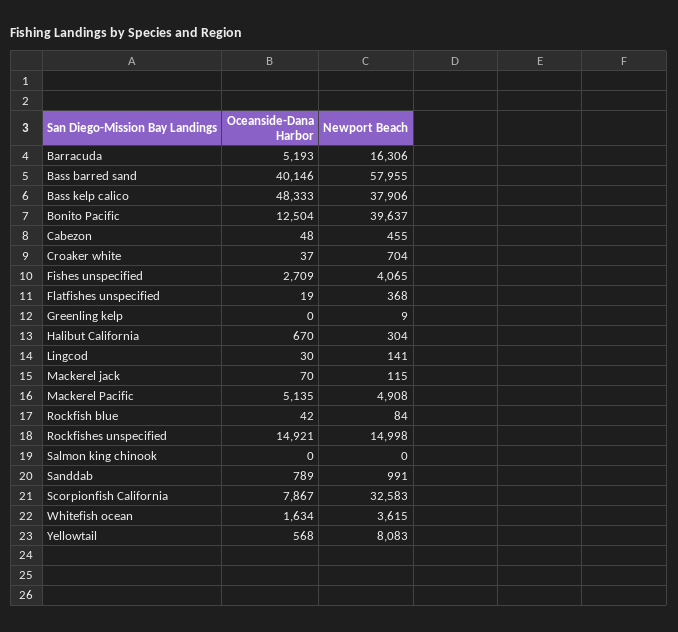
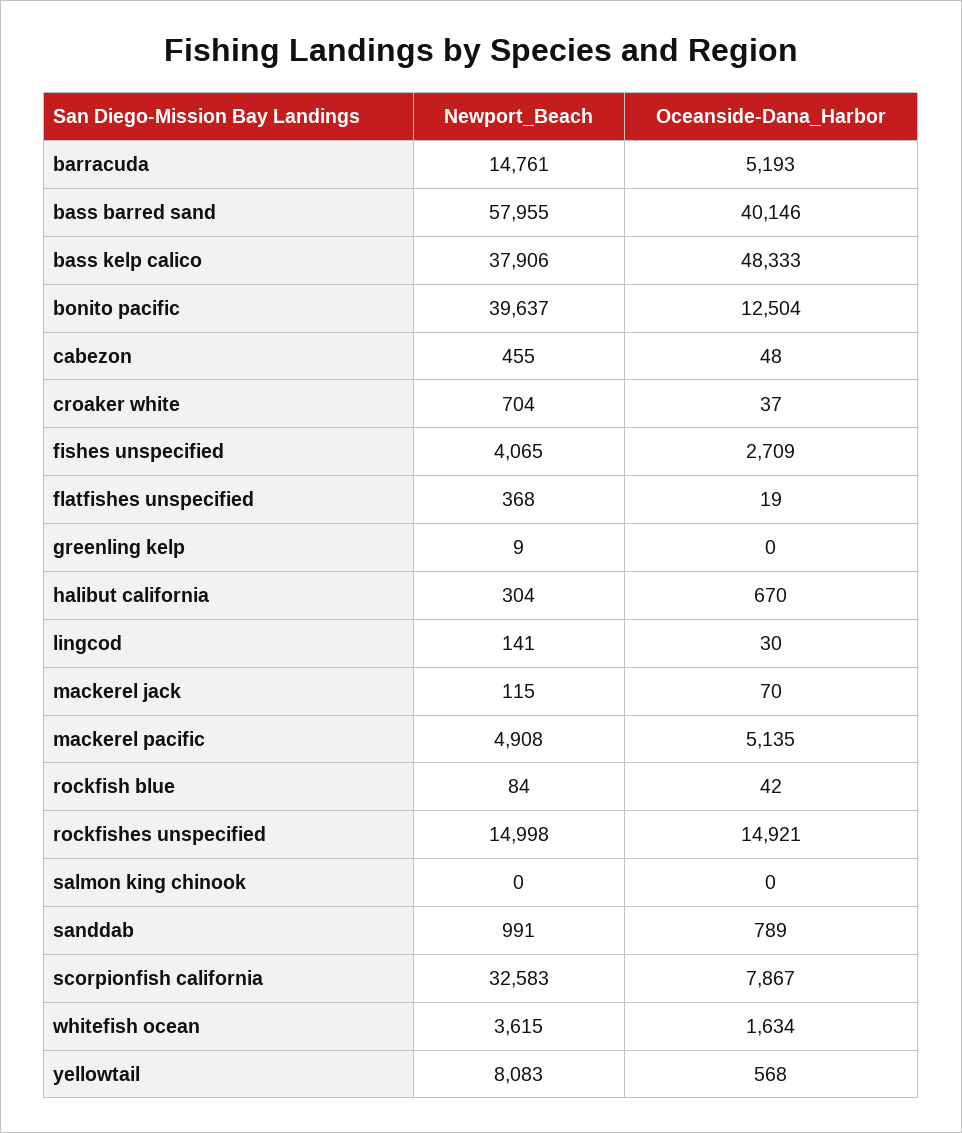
  {
    "Oceanside-Dana Harbor": {
      "Barracuda": 5193,
      "Bass barred sand": 40146,
      "Bass kelp calico": 48333,
      "Bonito Pacific": 12504,
      "Cabezon": 48,
      "Croaker white": 37,
      "Fishes unspecified": 2709,
      "Flatfishes unspecified": 19,
      "Greenling kelp": 0,
      "Halibut California": 670,
      "Lingcod": 30,
      "Mackerel jack": 70,
      "Mackerel Pacific": 5135,
      "Rockfish blue": 42,
      "Rockfishes unspecified": 14921,
      "Salmon king chinook": 0,
      "Sanddab": 789,
      "Scorpionfish California": 7867,
      "Whitefish ocean": 1634,
      "Yellowtail": 568
    },
    "Newport Beach": {
-     "Barracuda": 16306,
+     "Barracuda": 14761,
      "Bass barred sand": 57955,
      "Bass kelp calico": 37906,
      "Bonito Pacific": 39637,
      "Cabezon": 455,
      "Croaker white": 704,
      "Fishes unspecified": 4065,
      "Flatfishes unspecified": 368,
      "Greenling kelp": 9,
      "Halibut California": 304,
      "Lingcod": 141,
      "Mackerel jack": 115,
      "Mackerel Pacific": 4908,
      "Rockfish blue": 84,
      "Rockfishes unspecified": 14998,
      "Salmon king chinook": 0,
      "Sanddab": 991,
      "Scorpionfish California": 32583,
      "Whitefish ocean": 3615,
      "Yellowtail": 8083
    }
  }

